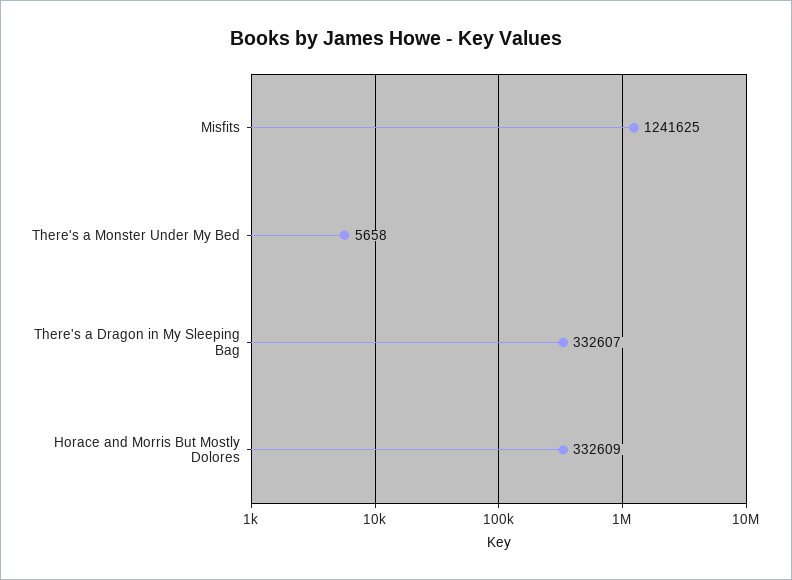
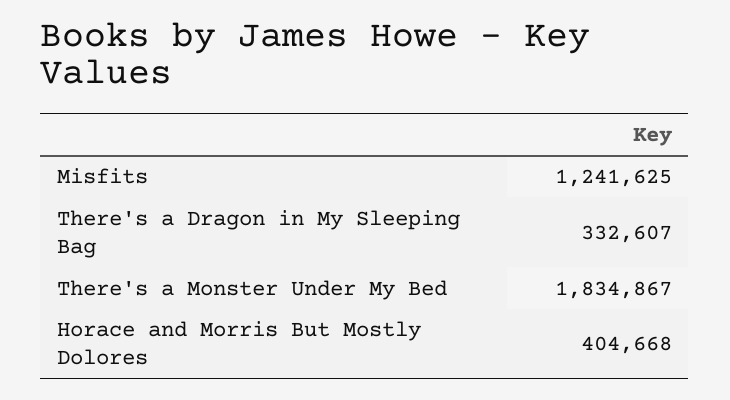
  {
    "Misfits": 1241625,
-   "There's a Monster Under My Bed": 5658,
+   "There's a Monster Under My Bed": 1834867,
    "There's a Dragon in My Sleeping Bag": 332607,
-   "Horace and Morris But Mostly Dolores": 332609
+   "Horace and Morris But Mostly Dolores": 404668
  }

